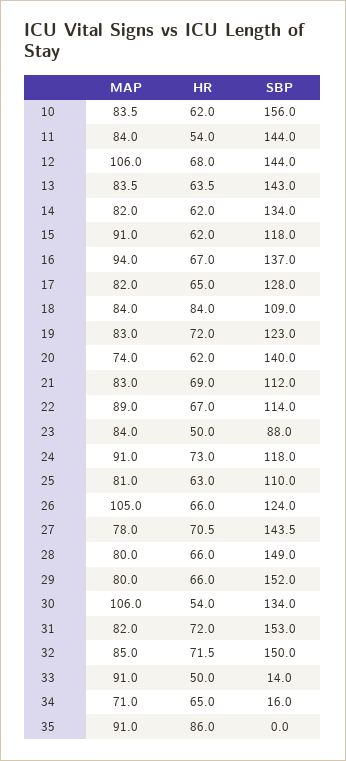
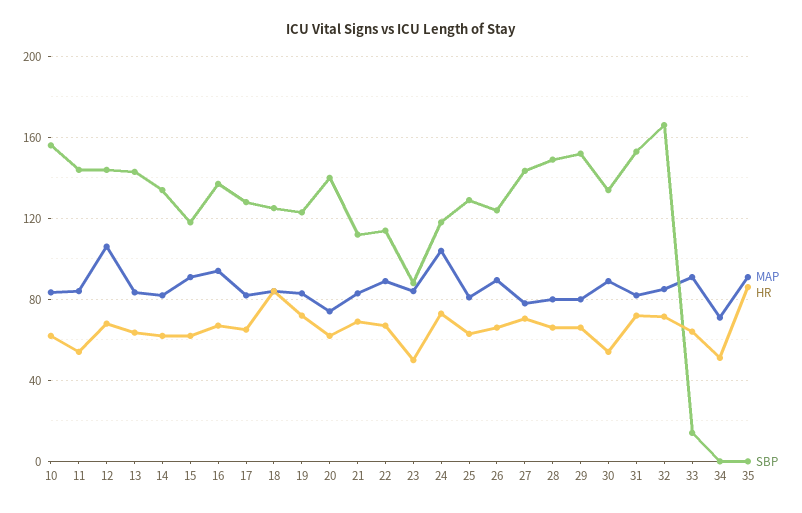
  {
    "MAP": {
      "10": 83.5,
      "11": 84,
      "12": 106,
      "13": 83.5,
      "14": 82,
      "15": 91,
      "16": 94,
      "17": 82,
      "18": 84,
      "19": 83,
      "20": 74,
      "21": 83,
      "22": 89,
      "23": 84,
-     "24": 91,
+     "24": 105,
      "25": 81,
-     "26": 105,
+     "26": 90,
      "27": 78,
      "28": 80,
      "29": 80,
-     "30": 106,
+     "30": 90,
      "31": 82,
      "32": 85,
      "33": 91,
      "34": 71,
      "35": 91
    },
    "HR": {
      "10": 62,
      "11": 54,
      "12": 68,
      "13": 63.5,
      "14": 62,
      "15": 62,
      "16": 67,
      "17": 65,
      "18": 84,
      "19": 72,
      "20": 62,
      "21": 69,
      "22": 67,
      "23": 50,
      "24": 73,
      "25": 63,
      "26": 66,
      "27": 70.5,
      "28": 66,
      "29": 66,
      "30": 54,
      "31": 72,
      "32": 71.5,
-     "33": 50,
+     "33": 65,
-     "34": 65,
+     "34": 50,
      "35": 86
    },
    "SBP": {
      "10": 156,
      "11": 144,
      "12": 144,
      "13": 143,
      "14": 134,
      "15": 118,
      "16": 137,
      "17": 128,
-     "18": 109,
+     "18": 125,
      "19": 123,
      "20": 140,
      "21": 112,
      "22": 114,
      "23": 88,
      "24": 118,
-     "25": 110,
+     "25": 130,
      "26": 124,
      "27": 143.5,
      "28": 149,
      "29": 152,
      "30": 134,
      "31": 153,
-     "32": 150,
+     "32": 165,
      "33": 14,
-     "34": 16,
+     "34": 0,
      "35": 0
    }
  }

